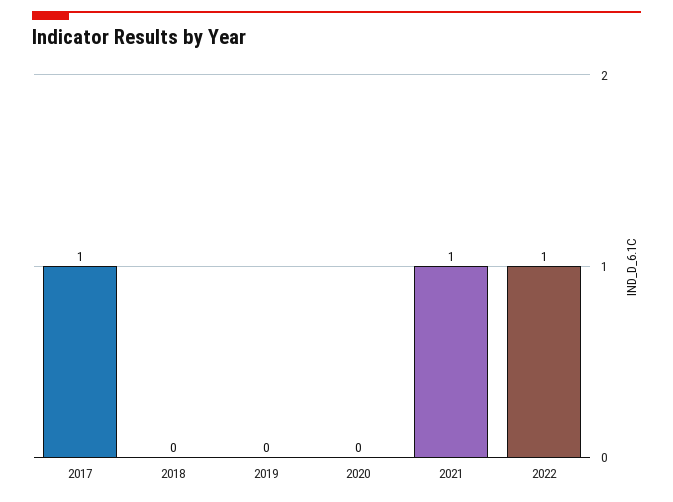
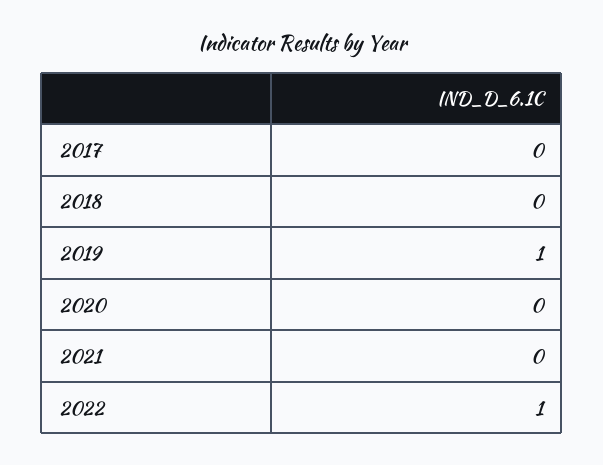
  {
-   "2017": 1,
+   "2017": 0,
    "2018": 0,
-   "2019": 0,
+   "2019": 1,
    "2020": 0,
-   "2021": 1,
+   "2021": 0,
    "2022": 1
  }

